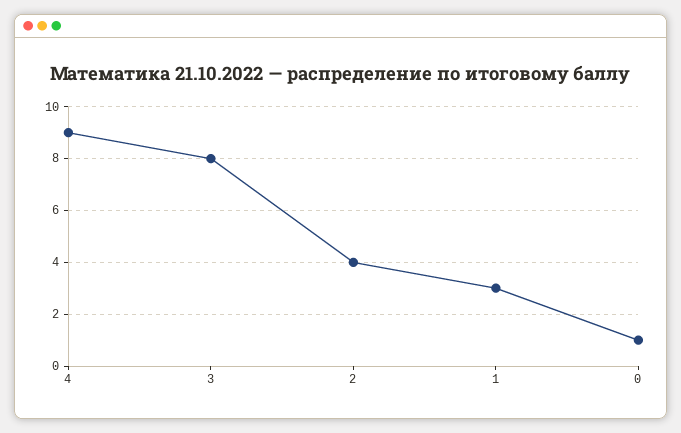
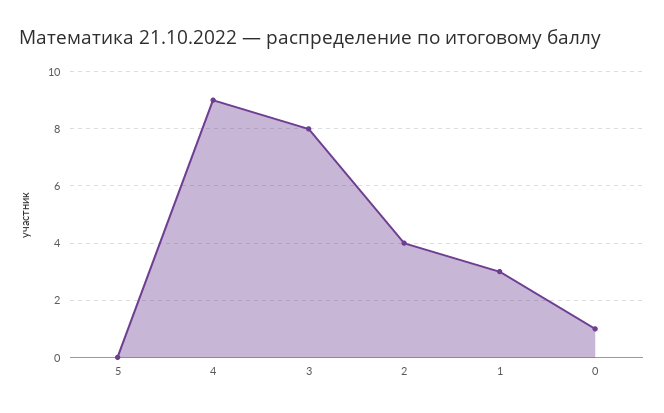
  {
    "4": 9,
    "3": 8,
    "2": 4,
    "1": 3,
-   "0": 1
+   "0": 1,
+   "5": 0
  }

